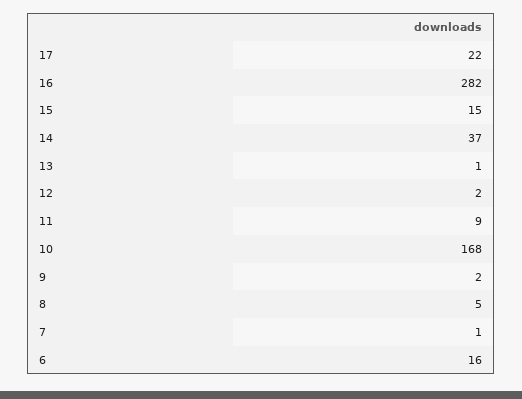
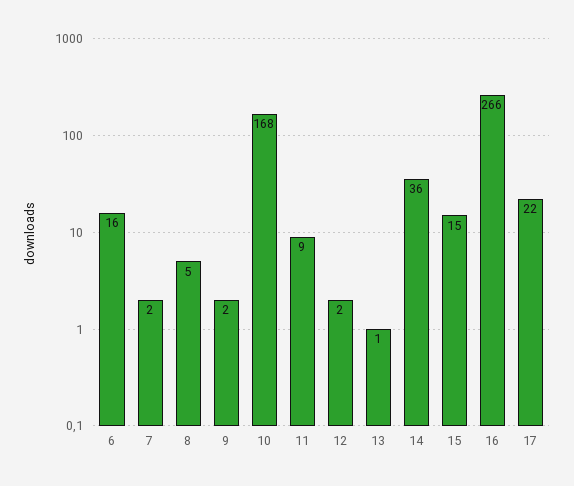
  {
    "17": 22,
-   "16": 282,
+   "16": 266,
    "15": 15,
-   "14": 37,
+   "14": 36,
    "13": 1,
    "12": 2,
    "11": 9,
    "10": 168,
    "9": 2,
    "8": 5,
-   "7": 1,
+   "7": 2,
    "6": 16
  }

